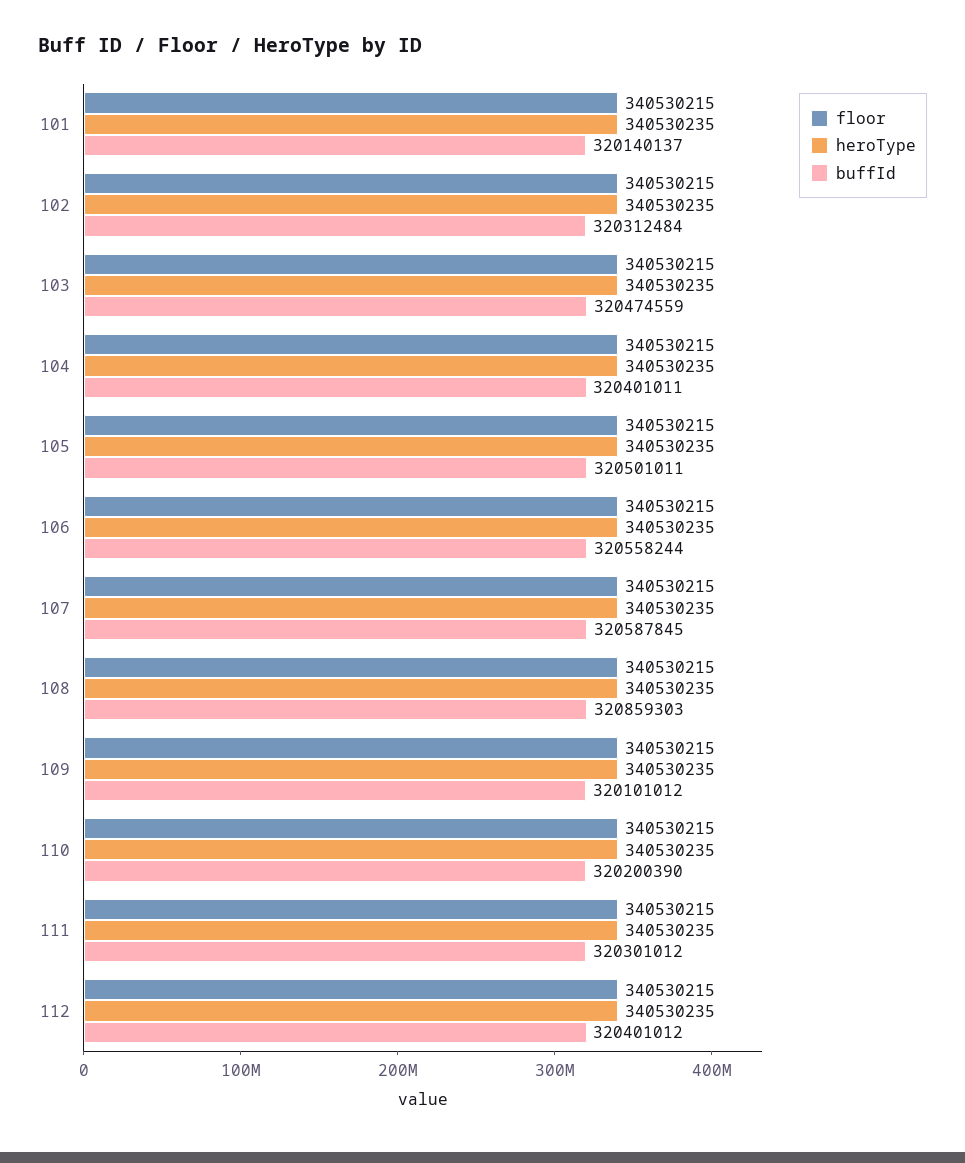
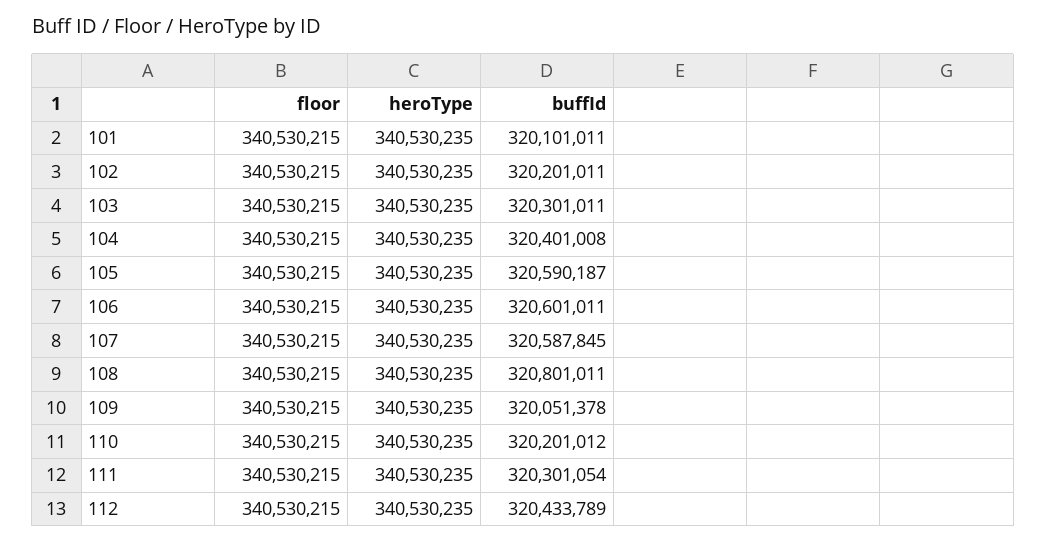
  {
    "floor": {
      "101": 340530215,
      "102": 340530215,
      "103": 340530215,
      "104": 340530215,
      "105": 340530215,
      "106": 340530215,
      "107": 340530215,
      "108": 340530215,
      "109": 340530215,
      "110": 340530215,
      "111": 340530215,
      "112": 340530215
    },
    "heroType": {
      "101": 340530235,
      "102": 340530235,
      "103": 340530235,
      "104": 340530235,
      "105": 340530235,
      "106": 340530235,
      "107": 340530235,
      "108": 340530235,
      "109": 340530235,
      "110": 340530235,
      "111": 340530235,
      "112": 340530235
    },
    "buffId": {
-     "101": 320140137,
+     "101": 320101011,
-     "102": 320312484,
+     "102": 320201011,
-     "103": 320474559,
+     "103": 320301011,
-     "104": 320401011,
+     "104": 320401008,
-     "105": 320501011,
+     "105": 320590187,
-     "106": 320558244,
+     "106": 320601011,
      "107": 320587845,
-     "108": 320859303,
+     "108": 320801011,
-     "109": 320101012,
+     "109": 320051378,
-     "110": 320200390,
+     "110": 320201012,
-     "111": 320301012,
+     "111": 320301054,
-     "112": 320401012
+     "112": 320433789
    }
  }

